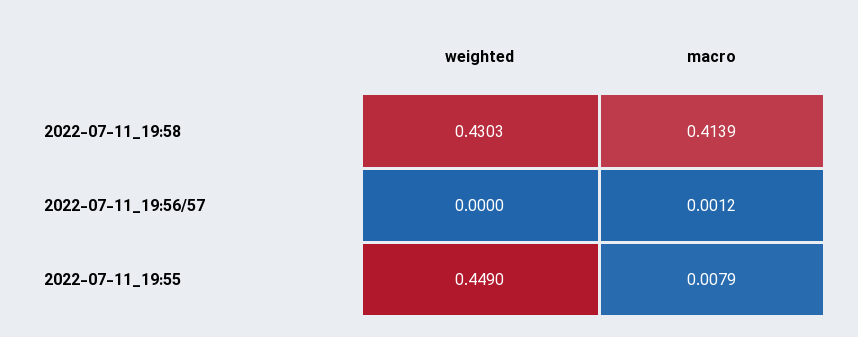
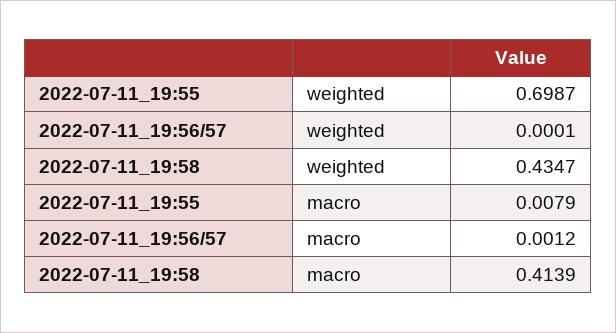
  {
    "weighted": {
-     "2022-07-11_19:58": 0.4303,
+     "2022-07-11_19:58": 0.4347,
-     "2022-07-11_19:56/57": 0,
+     "2022-07-11_19:56/57": 0.0001,
-     "2022-07-11_19:55": 0.449
+     "2022-07-11_19:55": 0.6987
    },
    "macro": {
      "2022-07-11_19:58": 0.4139,
      "2022-07-11_19:56/57": 0.0012,
      "2022-07-11_19:55": 0.0079
    }
  }

